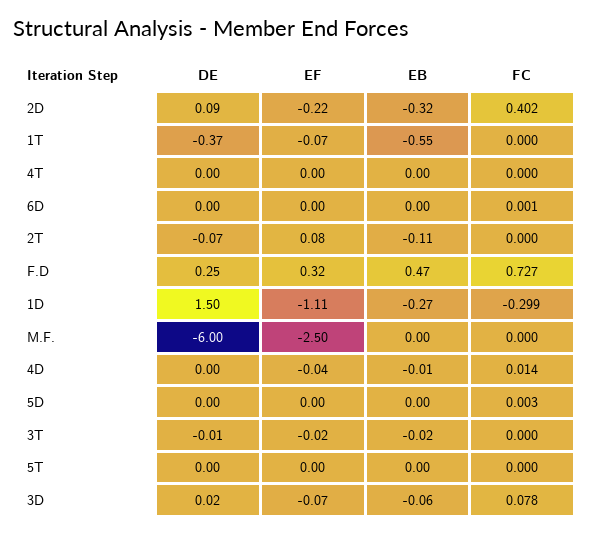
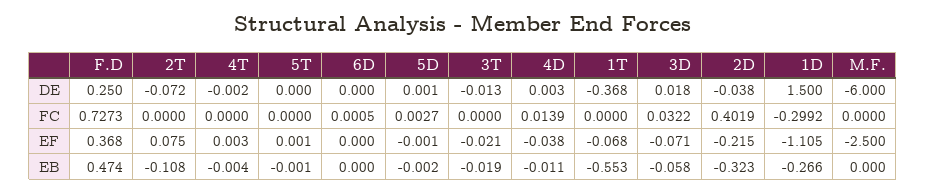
  {
    "DE": {
-     "2D": 0.09,
+     "2D": -0.038,
      "1T": -0.368,
      "4T": -0.002,
      "6D": 0,
      "2T": -0.072,
      "F.D": 0.25,
      "1D": 1.5,
      "M.F.": -6,
      "4D": 0.003,
      "5D": 0.001,
      "3T": -0.013,
      "5T": 0,
      "3D": 0.018
    },
    "EF": {
      "2D": -0.215,
      "1T": -0.068,
      "4T": 0.003,
      "6D": 0,
      "2T": 0.075,
-     "F.D": 0.32,
+     "F.D": 0.368,
      "1D": -1.105,
      "M.F.": -2.5,
      "4D": -0.038,
      "5D": -0.001,
      "3T": -0.021,
      "5T": 0.001,
      "3D": -0.071
    },
    "EB": {
      "2D": -0.323,
      "1T": -0.553,
      "4T": -0.004,
      "6D": 0,
      "2T": -0.108,
      "F.D": 0.474,
      "1D": -0.266,
      "M.F.": 0,
      "4D": -0.011,
      "5D": -0.002,
      "3T": -0.019,
      "5T": -0.001,
      "3D": -0.058
    },
    "FC": {
      "2D": 0.4019,
      "1T": 0,
      "4T": 0,
      "6D": 0.0005,
      "2T": 0,
      "F.D": 0.7273,
      "1D": -0.2992,
      "M.F.": 0,
      "4D": 0.0139,
      "5D": 0.0027,
      "3T": 0,
      "5T": 0,
-     "3D": 0.078
+     "3D": 0.0322
    }
  }

